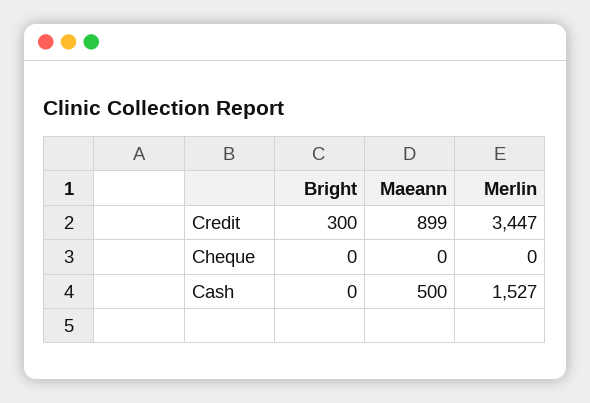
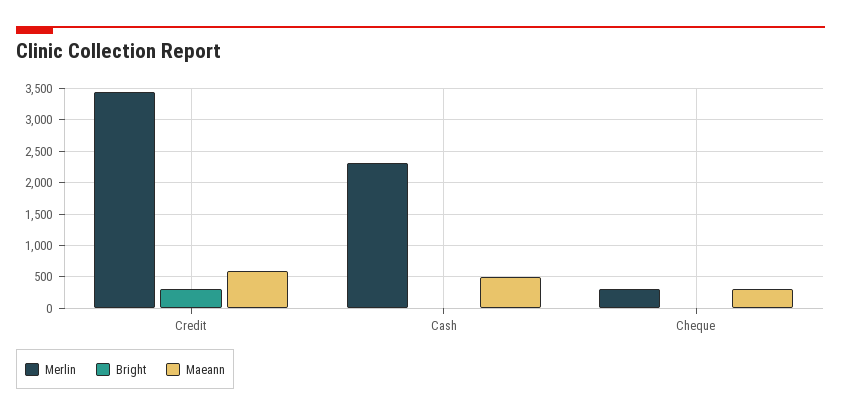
  {
    "Bright": {
      "Credit": 300,
      "Cheque": 0,
      "Cash": 0
    },
    "Maeann": {
-     "Credit": 899,
+     "Credit": 600,
-     "Cheque": 0,
+     "Cheque": 300,
      "Cash": 500
    },
    "Merlin": {
      "Credit": 3447,
-     "Cheque": 0,
+     "Cheque": 300,
-     "Cash": 1527
+     "Cash": 2300
    }
  }

